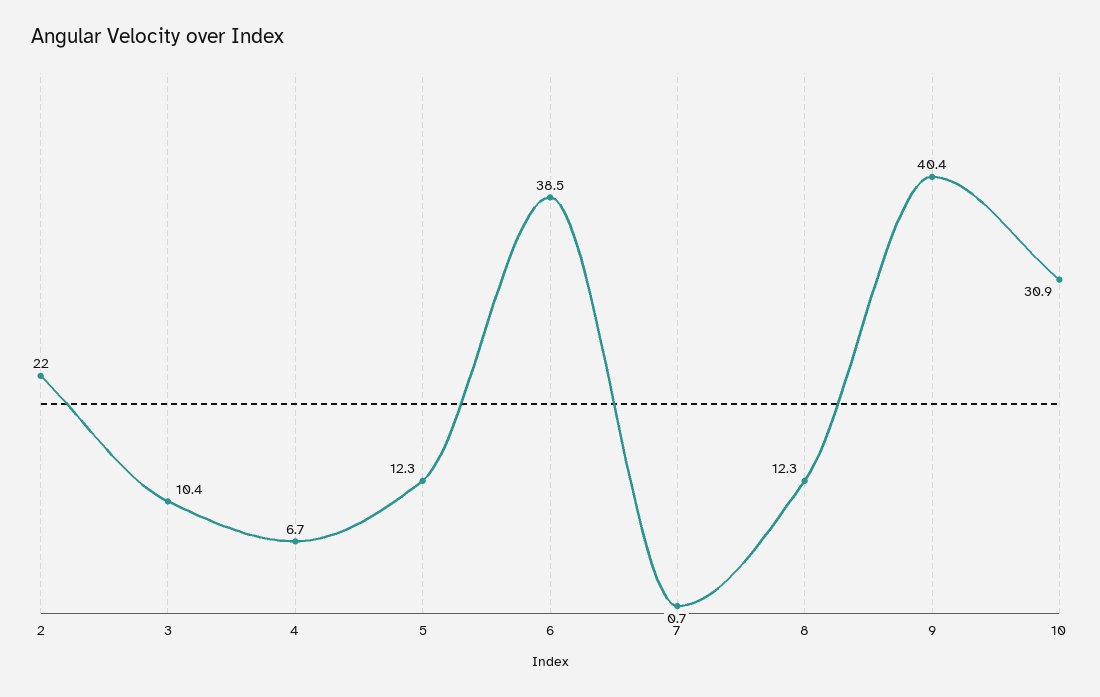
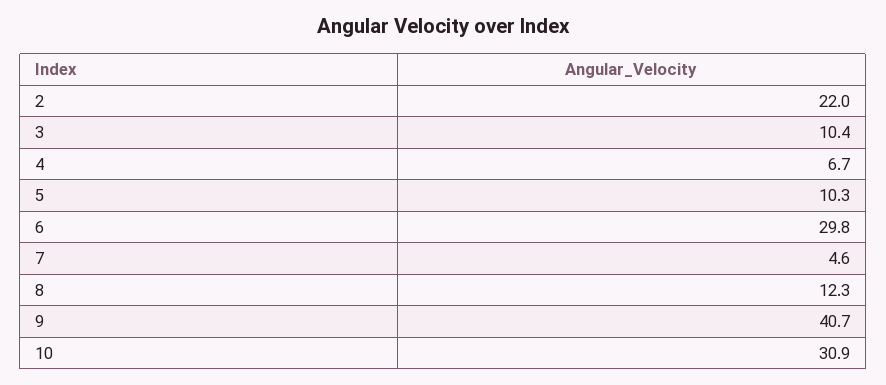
  {
    "2": 22,
    "3": 10.4,
    "4": 6.7,
-   "5": 12.3,
+   "5": 10.3,
-   "6": 38.5,
+   "6": 29.8,
-   "7": 0.7,
+   "7": 4.6,
    "8": 12.3,
-   "9": 40.4,
+   "9": 40.7,
    "10": 30.9
  }

